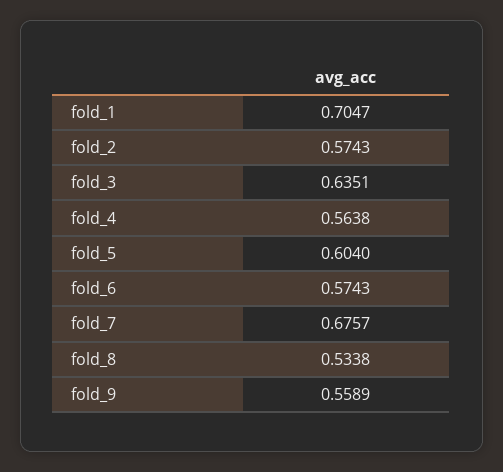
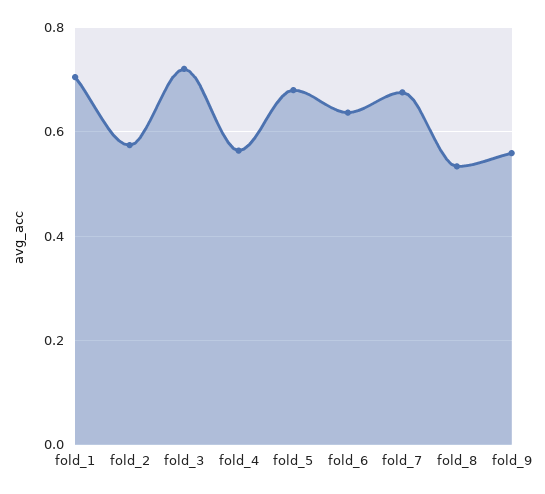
  {
    "fold_1": 0.7047,
    "fold_2": 0.5743,
-   "fold_3": 0.6351,
+   "fold_3": 0.72,
    "fold_4": 0.5638,
-   "fold_5": 0.604,
+   "fold_5": 0.68,
-   "fold_6": 0.5743,
+   "fold_6": 0.64,
    "fold_7": 0.6757,
    "fold_8": 0.5338,
    "fold_9": 0.5589
  }

